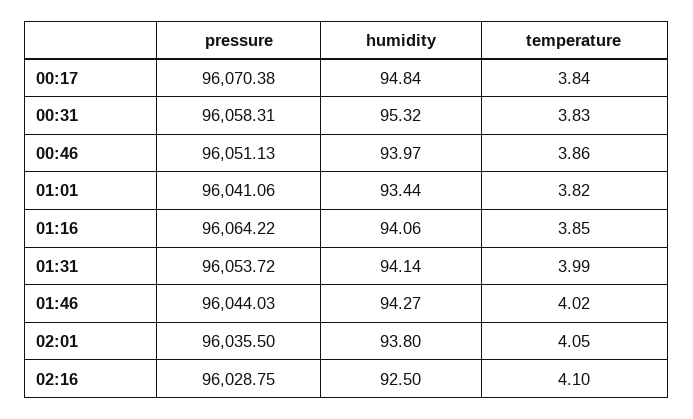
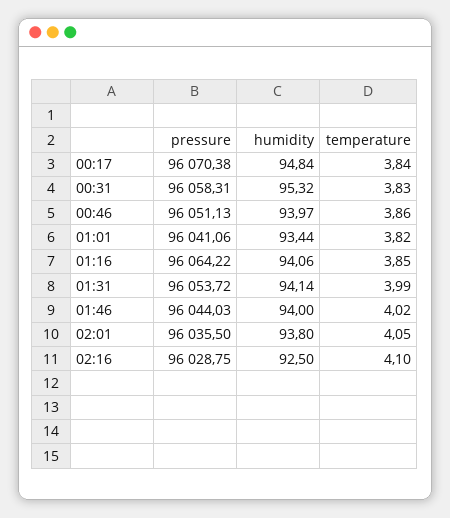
  {
    "pressure": {
      "00:17": 96070.38,
      "00:31": 96058.31,
      "00:46": 96051.13,
      "01:01": 96041.06,
      "01:16": 96064.22,
      "01:31": 96053.72,
      "01:46": 96044.03,
      "02:01": 96035.5,
      "02:16": 96028.75
    },
    "humidity": {
      "00:17": 94.84,
      "00:31": 95.32,
      "00:46": 93.97,
      "01:01": 93.44,
      "01:16": 94.06,
      "01:31": 94.14,
-     "01:46": 94.27,
+     "01:46": 94,
      "02:01": 93.8,
      "02:16": 92.5
    },
    "temperature": {
      "00:17": 3.84,
      "00:31": 3.83,
      "00:46": 3.86,
      "01:01": 3.82,
      "01:16": 3.85,
      "01:31": 3.99,
      "01:46": 4.02,
      "02:01": 4.05,
      "02:16": 4.1
    }
  }

